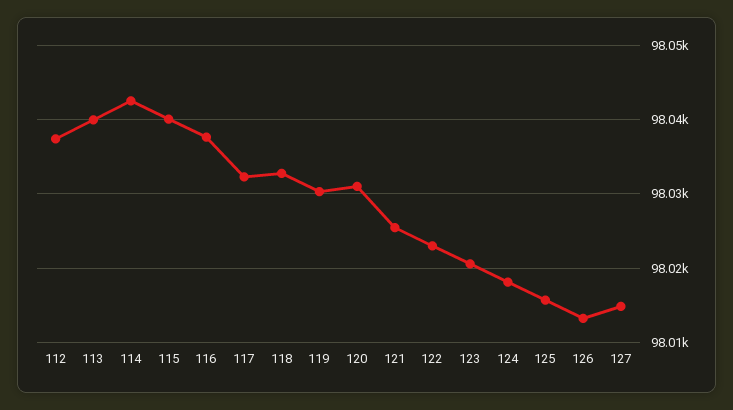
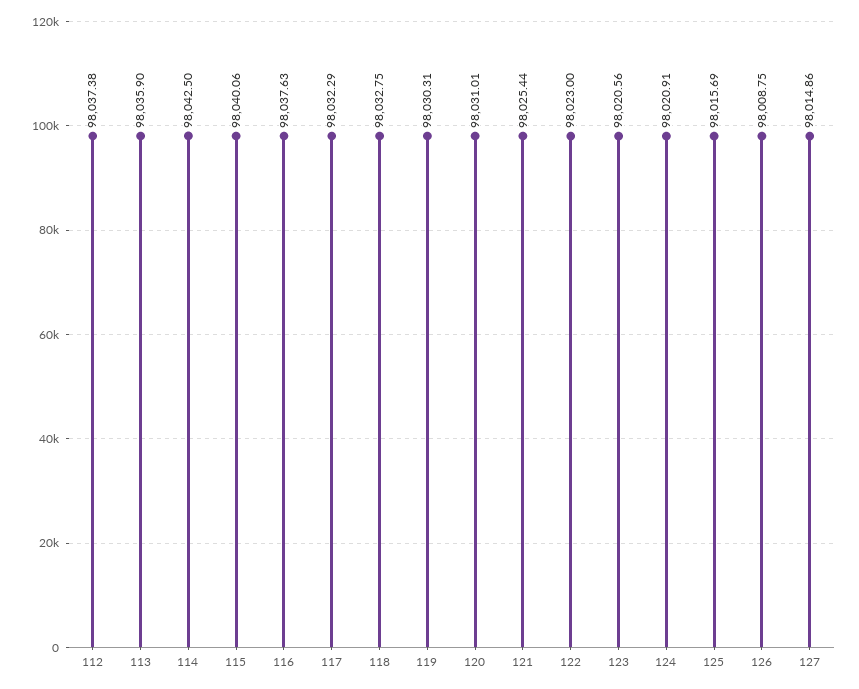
  {
    "112": 98037.38,
-   "113": 98040,
+   "113": 98035.9,
    "114": 98042.5,
    "115": 98040.06,
    "116": 98037.63,
    "117": 98032.29,
    "118": 98032.75,
    "119": 98030.31,
    "120": 98031.01,
    "121": 98025.44,
    "122": 98023,
    "123": 98020.56,
-   "124": 98018,
+   "124": 98020.91,
    "125": 98015.69,
-   "126": 98013,
+   "126": 98008.75,
    "127": 98014.86
  }

